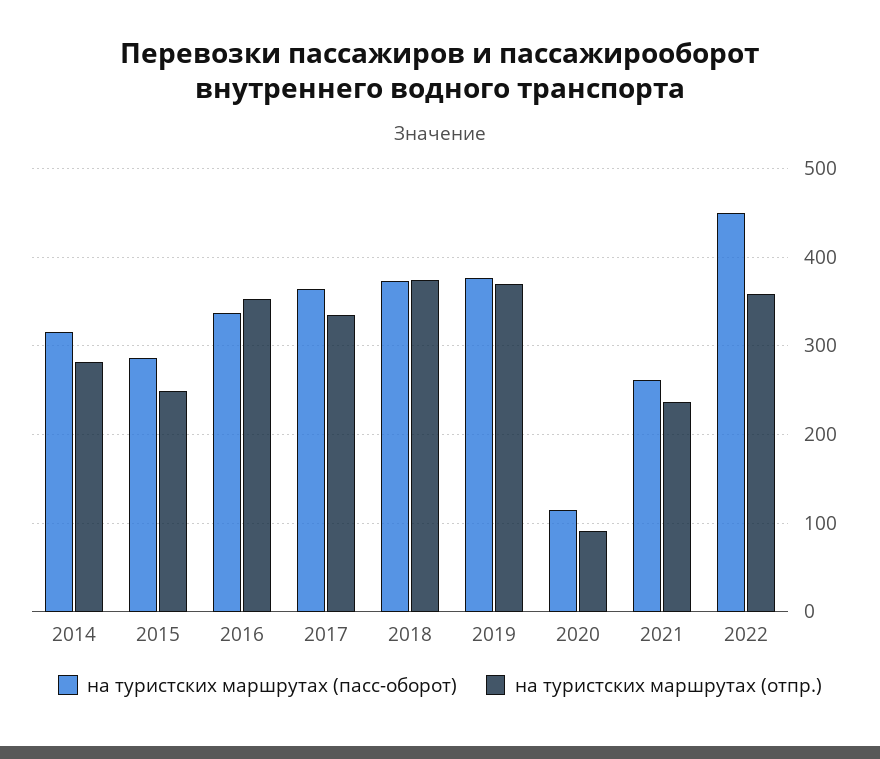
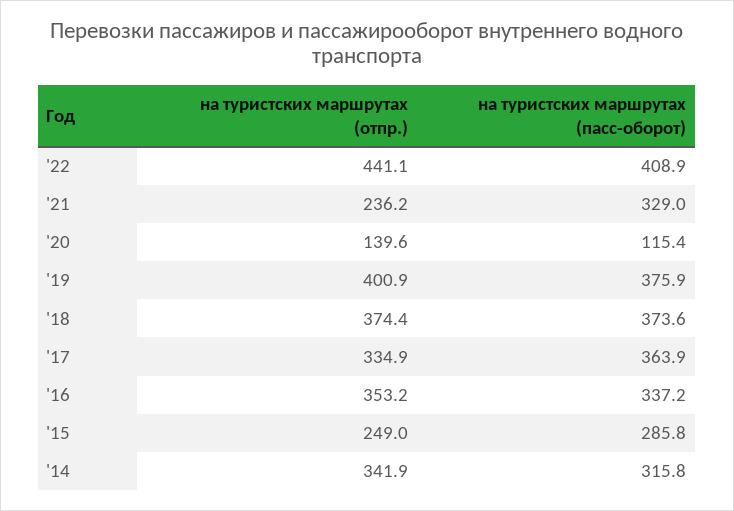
  {
    "на туристских маршрутах (пасс-оборот)": {
      "2014": 315.8,
      "2015": 285.8,
      "2016": 337.2,
      "2017": 363.9,
      "2018": 373.6,
      "2019": 375.9,
      "2020": 115.4,
-     "2021": 260,
+     "2021": 329,
-     "2022": 450
+     "2022": 408.9
    },
    "на туристских маршрутах (отпр.)": {
-     "2014": 280,
+     "2014": 341.9,
      "2015": 249,
      "2016": 353.2,
      "2017": 334.9,
      "2018": 374.4,
-     "2019": 370,
+     "2019": 400.9,
-     "2020": 90,
+     "2020": 139.6,
      "2021": 236.2,
-     "2022": 360
+     "2022": 441.1
    }
  }

